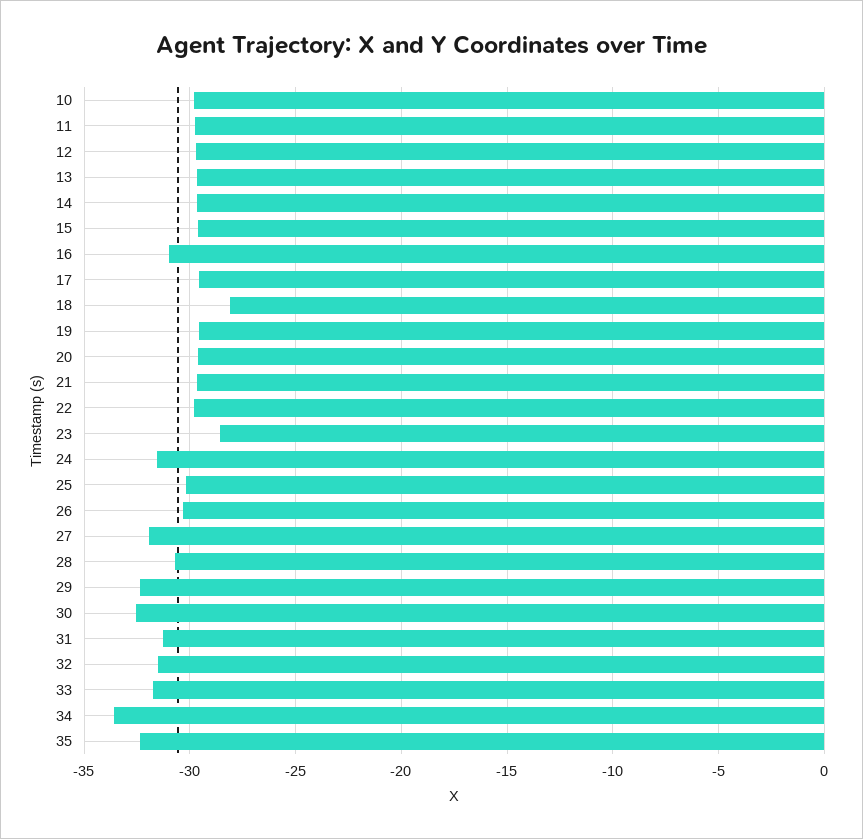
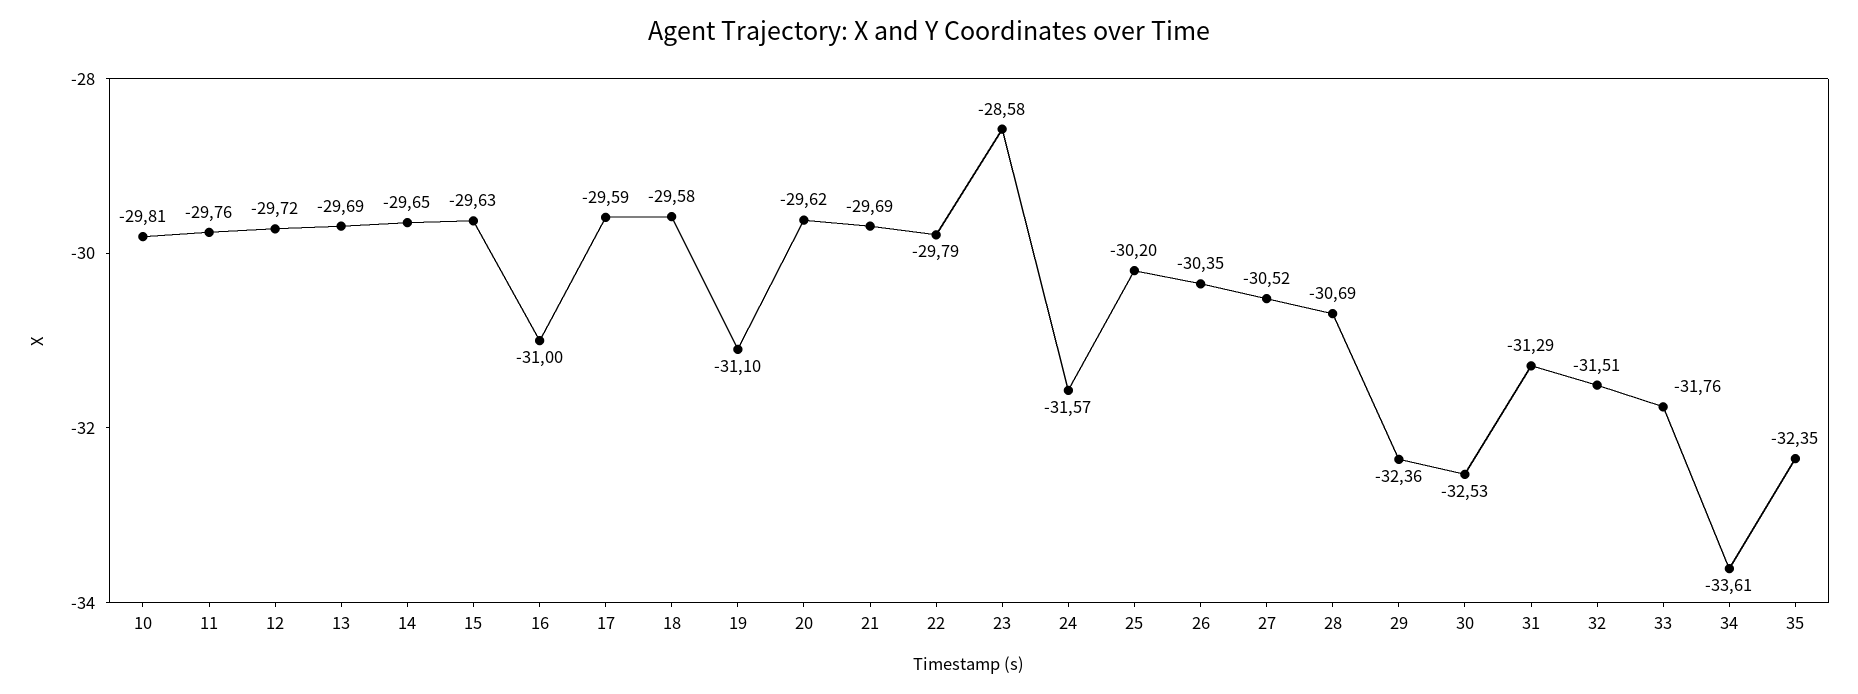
  {
    "10": -29.81,
    "11": -29.76,
    "12": -29.72,
    "13": -29.69,
    "14": -29.65,
    "15": -29.63,
    "16": -31,
    "17": -29.59,
-   "18": -28,
+   "18": -29.58,
-   "19": -29.5,
+   "19": -31.1,
    "20": -29.62,
    "21": -29.69,
    "22": -29.79,
    "23": -28.58,
    "24": -31.57,
    "25": -30.2,
    "26": -30.35,
-   "27": -32,
+   "27": -30.52,
    "28": -30.69,
    "29": -32.36,
    "30": -32.53,
    "31": -31.29,
    "32": -31.51,
    "33": -31.76,
    "34": -33.61,
    "35": -32.35
  }

